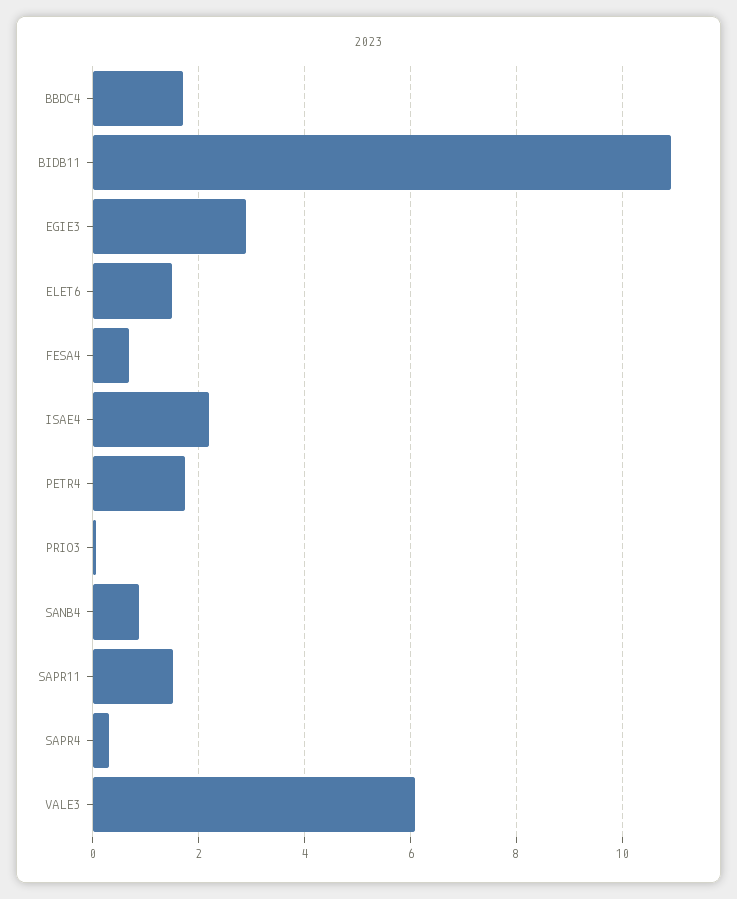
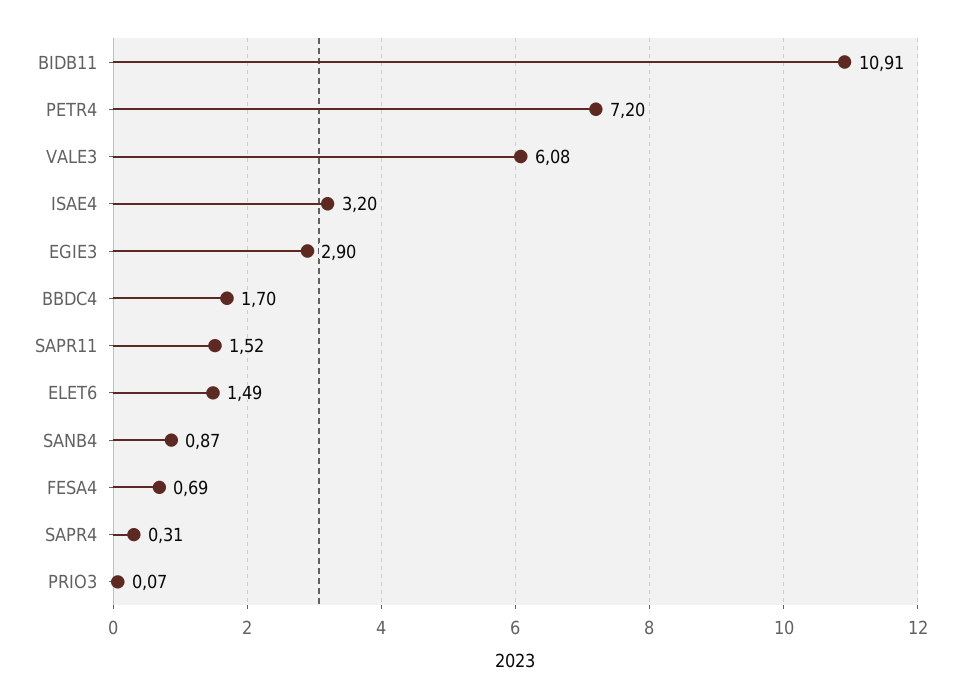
  {
    "BBDC4": 1.7,
    "BIDB11": 10.91,
    "EGIE3": 2.9,
    "ELET6": 1.49,
    "FESA4": 0.69,
-   "ISAE4": 2.2,
+   "ISAE4": 3.2,
-   "PETR4": 1.8,
+   "PETR4": 7.2,
    "PRIO3": 0.07,
    "SANB4": 0.87,
    "SAPR11": 1.52,
    "SAPR4": 0.31,
    "VALE3": 6.08
  }

